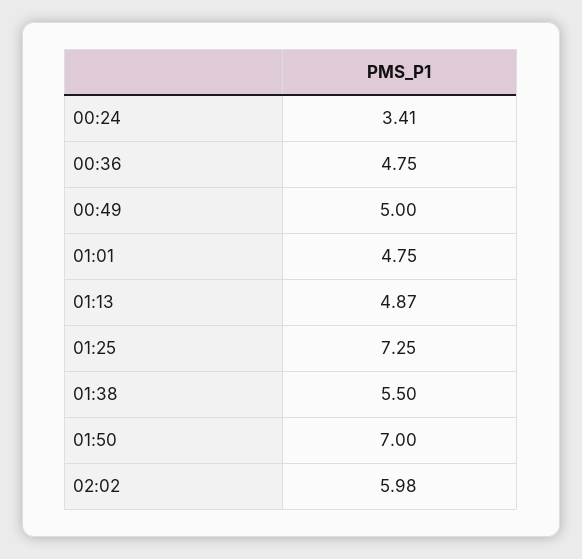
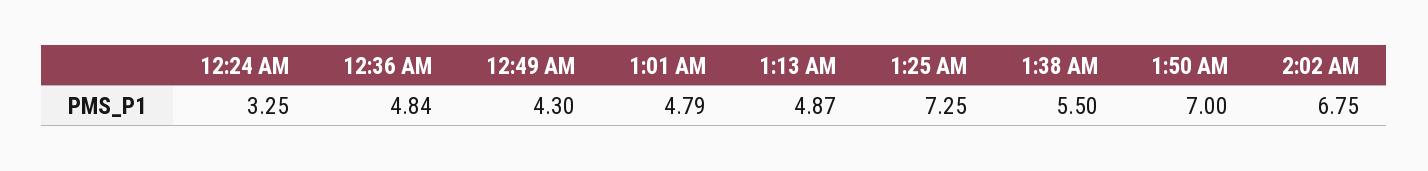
  {
-   "00:24": 3.41,
+   "00:24": 3.25,
-   "00:36": 4.75,
+   "00:36": 4.84,
-   "00:49": 5,
+   "00:49": 4.3,
-   "01:01": 4.75,
+   "01:01": 4.79,
    "01:13": 4.87,
    "01:25": 7.25,
    "01:38": 5.5,
    "01:50": 7,
-   "02:02": 5.98
+   "02:02": 6.75
  }

